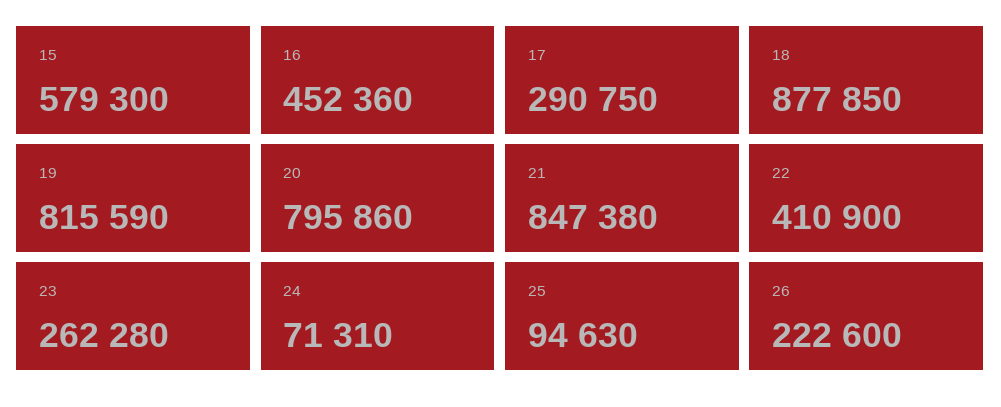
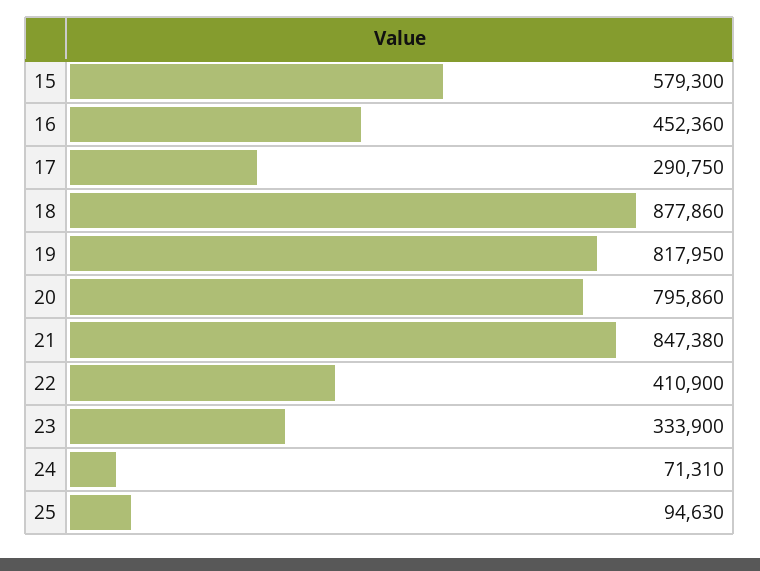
  {
    "15": 579300,
    "16": 452360,
    "17": 290750,
-   "18": 877850,
+   "18": 877860,
-   "19": 815590,
+   "19": 817950,
    "20": 795860,
    "21": 847380,
    "22": 410900,
-   "23": 262280,
+   "23": 333900,
    "24": 71310,
-   "25": 94630,
+   "25": 94630
-   "26": 222600
  }

